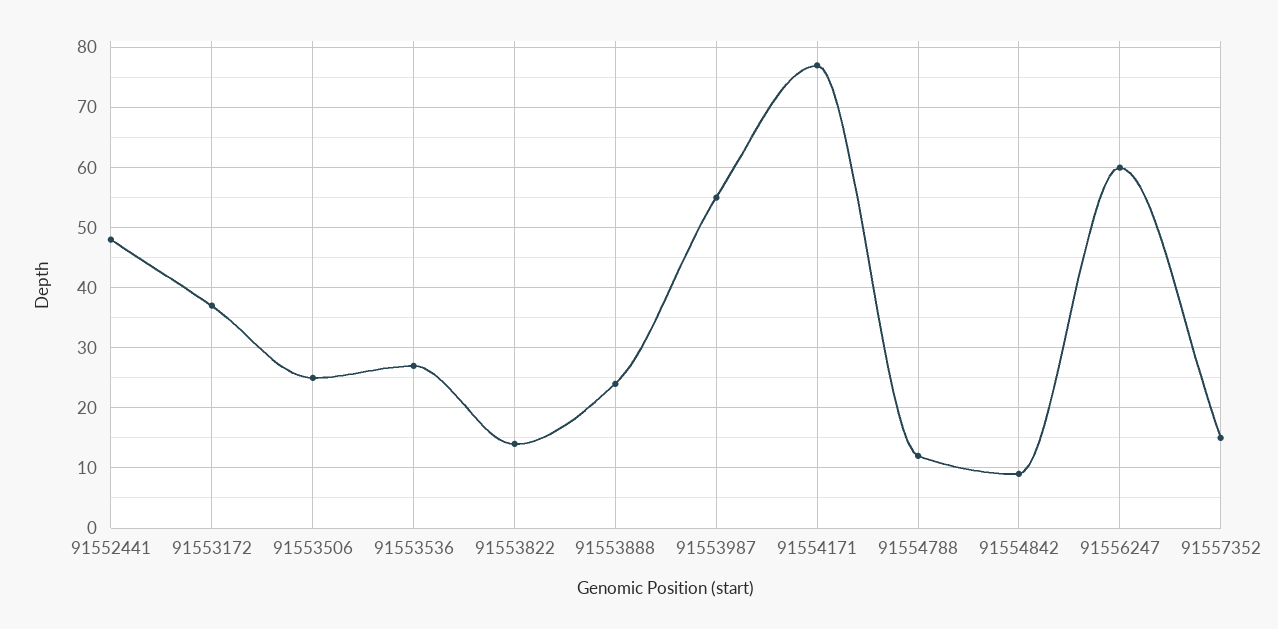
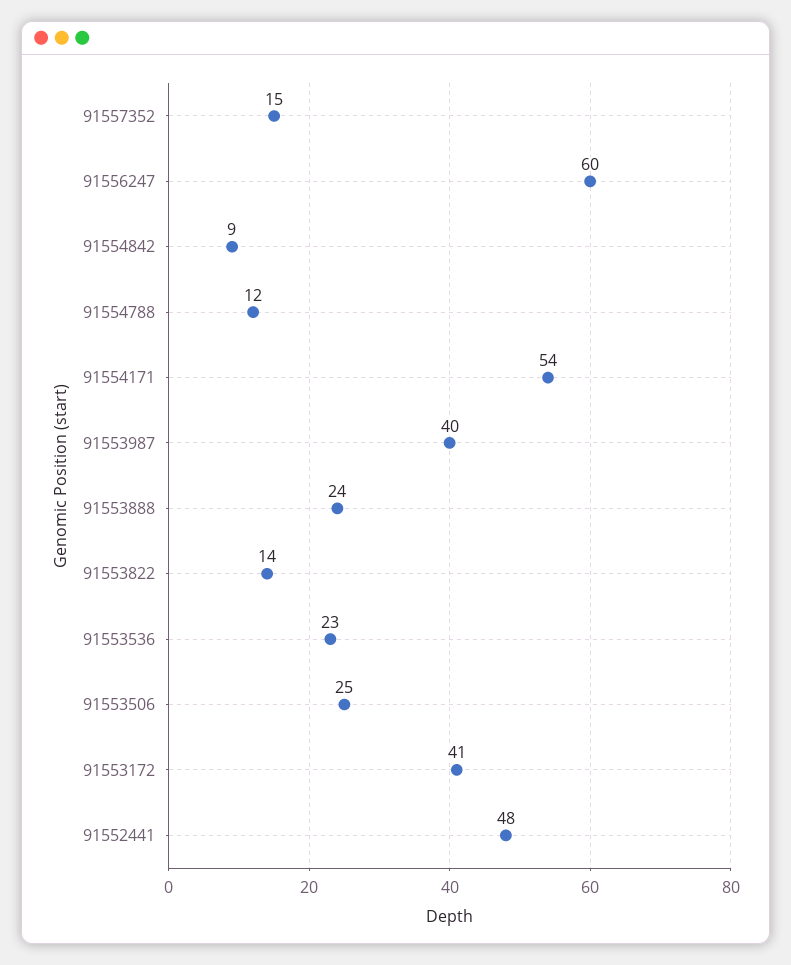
  {
    "91552441": 48,
-   "91553172": 37,
+   "91553172": 41,
    "91553506": 25,
-   "91553536": 27,
+   "91553536": 23,
    "91553822": 14,
    "91553888": 24,
-   "91553987": 55,
+   "91553987": 40,
-   "91554171": 77,
+   "91554171": 54,
    "91554788": 12,
    "91554842": 9,
    "91556247": 60,
    "91557352": 15
  }

